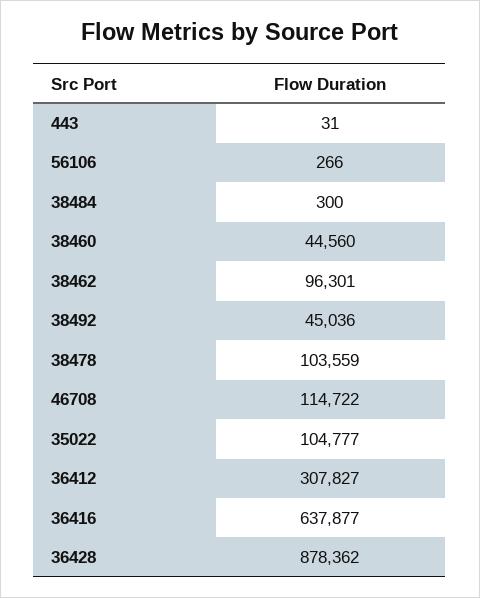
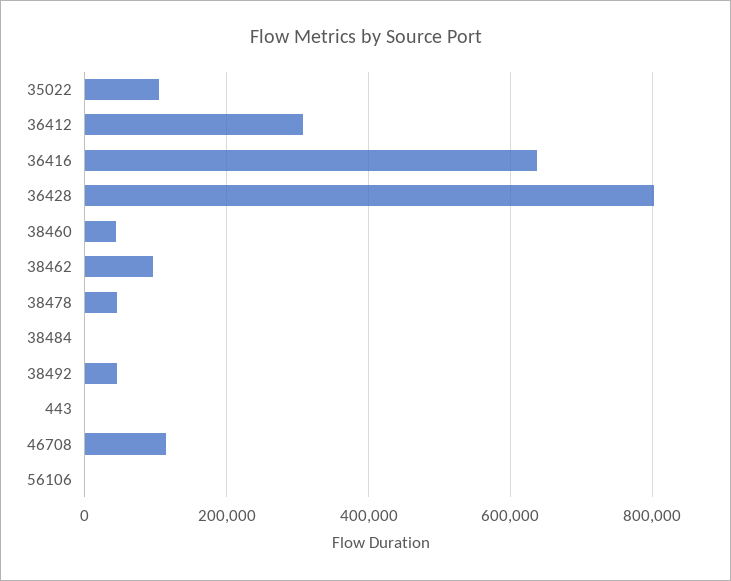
  {
    "443": 31,
    "56106": 266,
    "38484": 300,
    "38460": 44560,
    "38462": 96301,
    "38492": 45036,
-   "38478": 103559,
+   "38478": 40000,
    "46708": 114722,
    "35022": 104777,
    "36412": 307827,
    "36416": 637877,
-   "36428": 878362
+   "36428": 800000
  }

